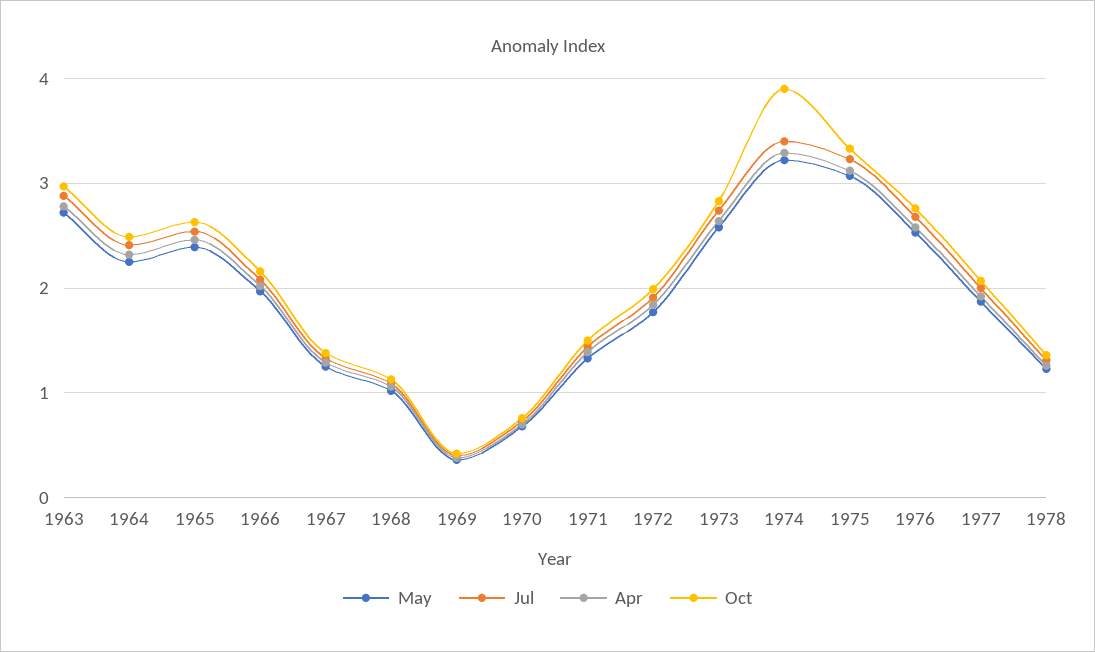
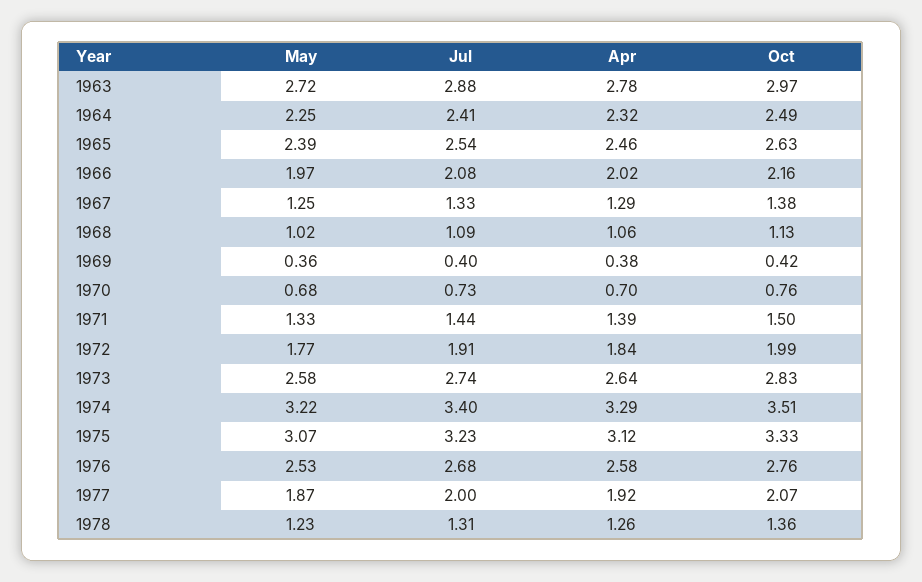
  {
    "May": {
      "1963": 2.72,
      "1964": 2.25,
      "1965": 2.39,
      "1966": 1.97,
      "1967": 1.25,
      "1968": 1.02,
      "1969": 0.36,
      "1970": 0.68,
      "1971": 1.33,
      "1972": 1.77,
      "1973": 2.58,
      "1974": 3.22,
      "1975": 3.07,
      "1976": 2.53,
      "1977": 1.87,
      "1978": 1.23
    },
    "Jul": {
      "1963": 2.88,
      "1964": 2.41,
      "1965": 2.54,
      "1966": 2.08,
      "1967": 1.33,
      "1968": 1.09,
      "1969": 0.4,
      "1970": 0.73,
      "1971": 1.44,
      "1972": 1.91,
      "1973": 2.74,
      "1974": 3.4,
      "1975": 3.23,
      "1976": 2.68,
      "1977": 2,
      "1978": 1.31
    },
    "Apr": {
      "1963": 2.78,
      "1964": 2.32,
      "1965": 2.46,
      "1966": 2.02,
      "1967": 1.29,
      "1968": 1.06,
      "1969": 0.38,
      "1970": 0.7,
      "1971": 1.39,
      "1972": 1.84,
      "1973": 2.64,
      "1974": 3.29,
      "1975": 3.12,
      "1976": 2.58,
      "1977": 1.92,
      "1978": 1.26
    },
    "Oct": {
      "1963": 2.97,
      "1964": 2.49,
      "1965": 2.63,
      "1966": 2.16,
      "1967": 1.38,
      "1968": 1.13,
      "1969": 0.42,
      "1970": 0.76,
      "1971": 1.5,
      "1972": 1.99,
      "1973": 2.83,
-     "1974": 3.9,
+     "1974": 3.51,
      "1975": 3.33,
      "1976": 2.76,
      "1977": 2.07,
      "1978": 1.36
    }
  }

